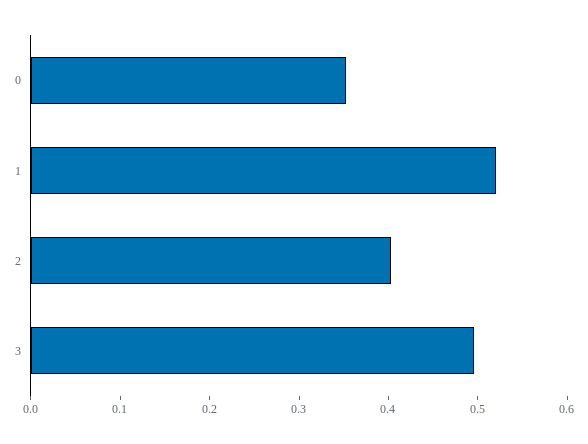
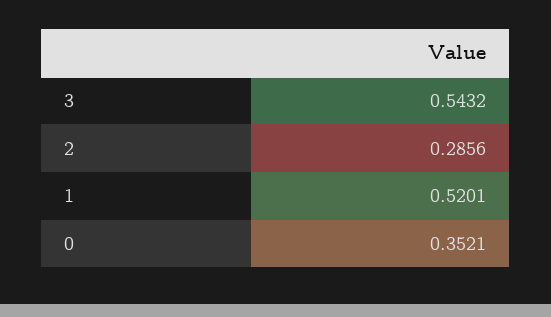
  {
    "0": 0.3521,
    "1": 0.5201,
-   "2": 0.4,
+   "2": 0.2856,
-   "3": 0.5
+   "3": 0.5432
  }

